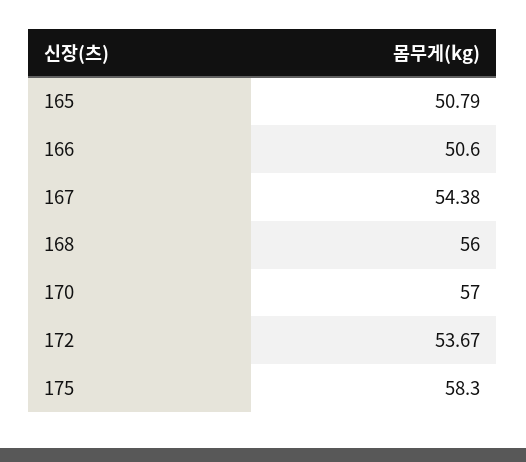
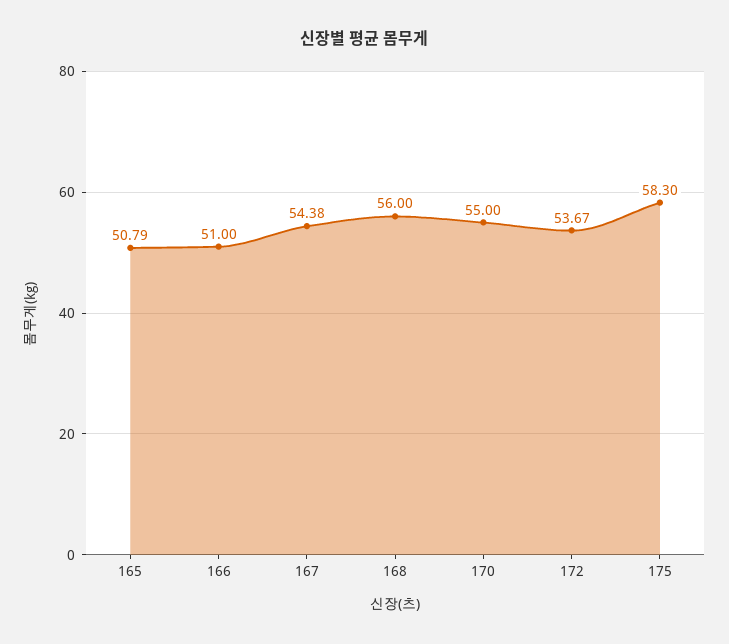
  {
    "165": 50.79,
-   "166": 50.6,
+   "166": 51,
    "167": 54.38,
    "168": 56,
-   "170": 57,
+   "170": 55,
    "172": 53.67,
    "175": 58.3
  }

